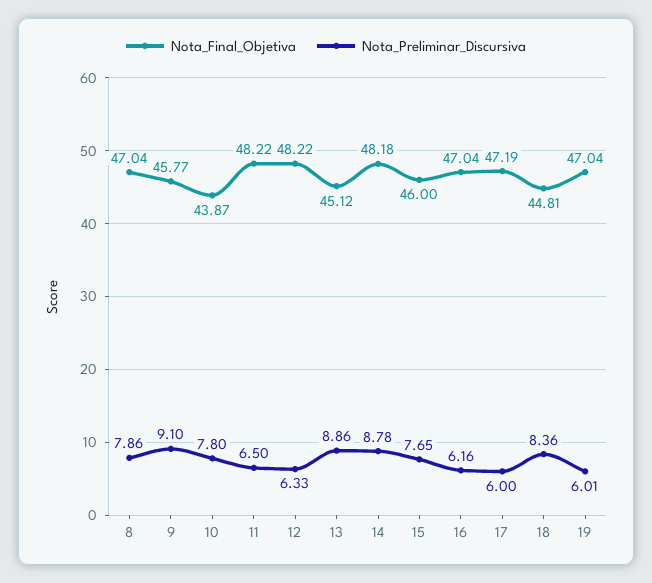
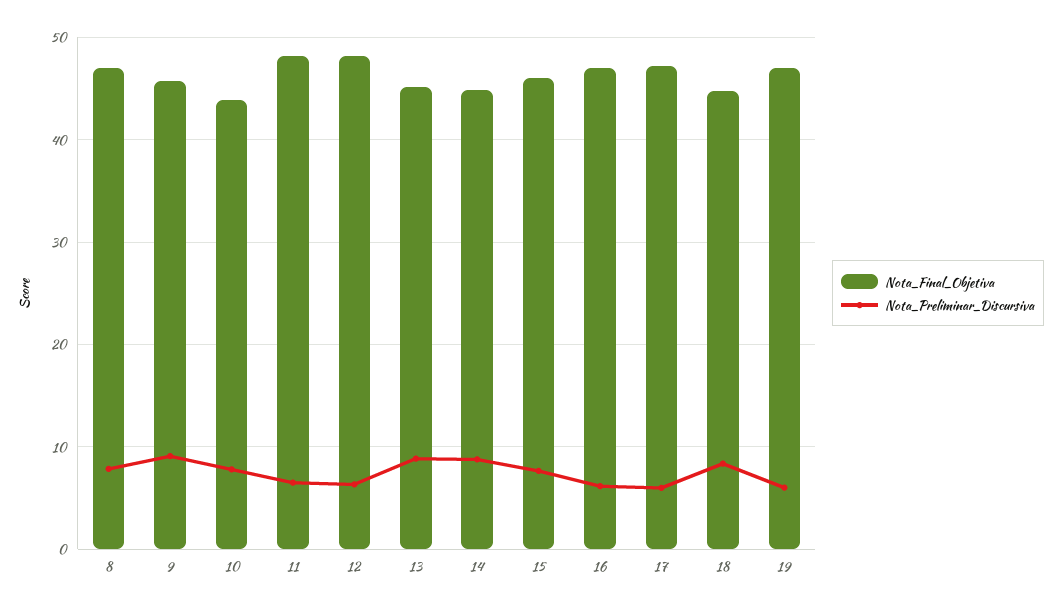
  {
    "Nota_Final_Objetiva": {
      "8": 47.04,
      "9": 45.77,
      "10": 43.87,
      "11": 48.22,
      "12": 48.22,
      "13": 45.12,
-     "14": 48.18,
+     "14": 45,
      "15": 46,
      "16": 47.04,
      "17": 47.19,
      "18": 44.81,
      "19": 47.04
    },
    "Nota_Preliminar_Discursiva": {
      "8": 7.86,
      "9": 9.1,
      "10": 7.8,
      "11": 6.5,
      "12": 6.33,
      "13": 8.86,
      "14": 8.78,
      "15": 7.65,
      "16": 6.16,
      "17": 6,
      "18": 8.36,
      "19": 6.01
    }
  }

